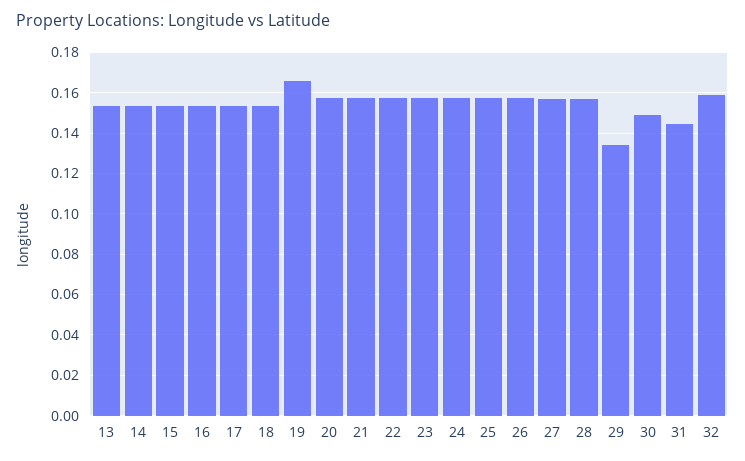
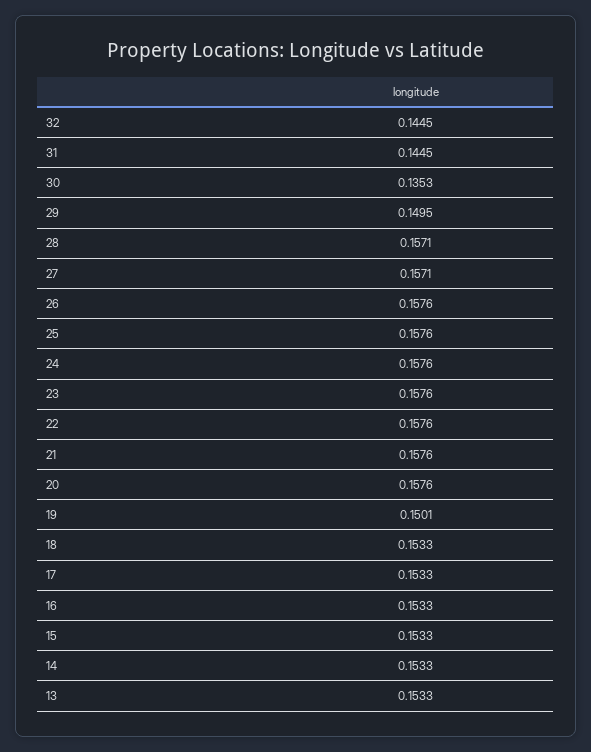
  {
    "13": 0.1533,
    "14": 0.1533,
    "15": 0.1533,
    "16": 0.1533,
    "17": 0.1533,
    "18": 0.1533,
-   "19": 0.165,
+   "19": 0.1501,
    "20": 0.1576,
    "21": 0.1576,
    "22": 0.1576,
    "23": 0.1576,
    "24": 0.1576,
    "25": 0.1576,
    "26": 0.1576,
    "27": 0.1571,
    "28": 0.1571,
-   "29": 0.135,
+   "29": 0.1495,
-   "30": 0.15,
+   "30": 0.1353,
    "31": 0.1445,
-   "32": 0.16
+   "32": 0.1445
  }

